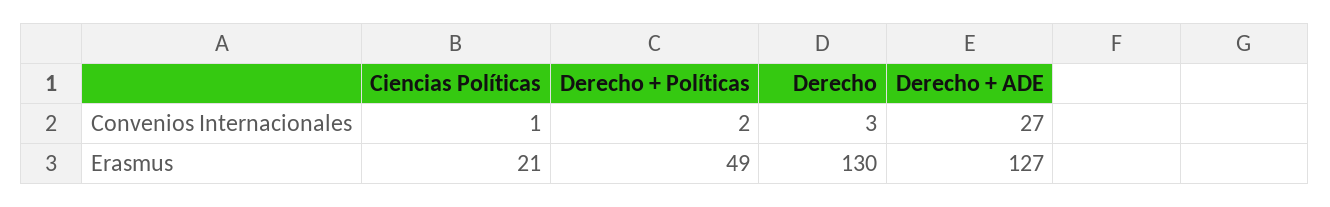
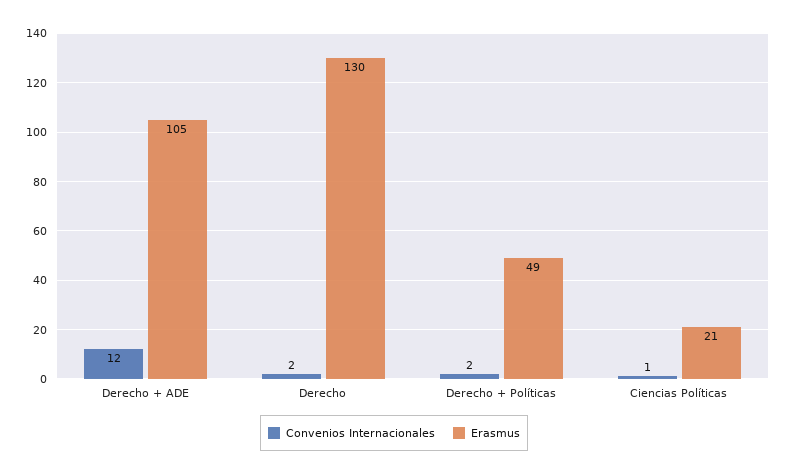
  {
    "Convenios Internacionales": {
      "Ciencias Políticas": 1,
      "Derecho + Políticas": 2,
-     "Derecho": 3,
+     "Derecho": 2,
-     "Derecho + ADE": 27
+     "Derecho + ADE": 12
    },
    "Erasmus": {
      "Ciencias Políticas": 21,
      "Derecho + Políticas": 49,
      "Derecho": 130,
-     "Derecho + ADE": 127
+     "Derecho + ADE": 105
    }
  }

